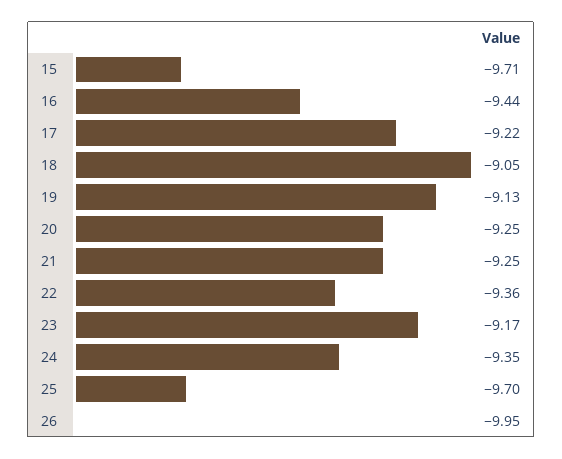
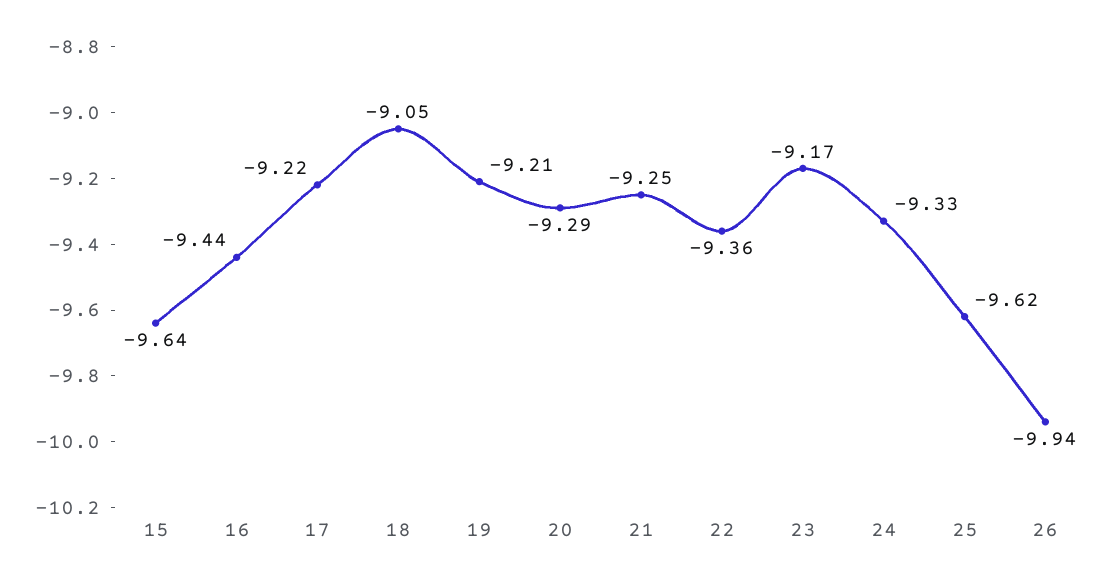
  {
-   "15": -9.71,
+   "15": -9.64,
    "16": -9.44,
    "17": -9.22,
    "18": -9.05,
-   "19": -9.13,
+   "19": -9.21,
-   "20": -9.25,
+   "20": -9.29,
    "21": -9.25,
    "22": -9.36,
    "23": -9.17,
-   "24": -9.35,
+   "24": -9.33,
-   "25": -9.7,
+   "25": -9.62,
-   "26": -9.95
+   "26": -9.94
  }

